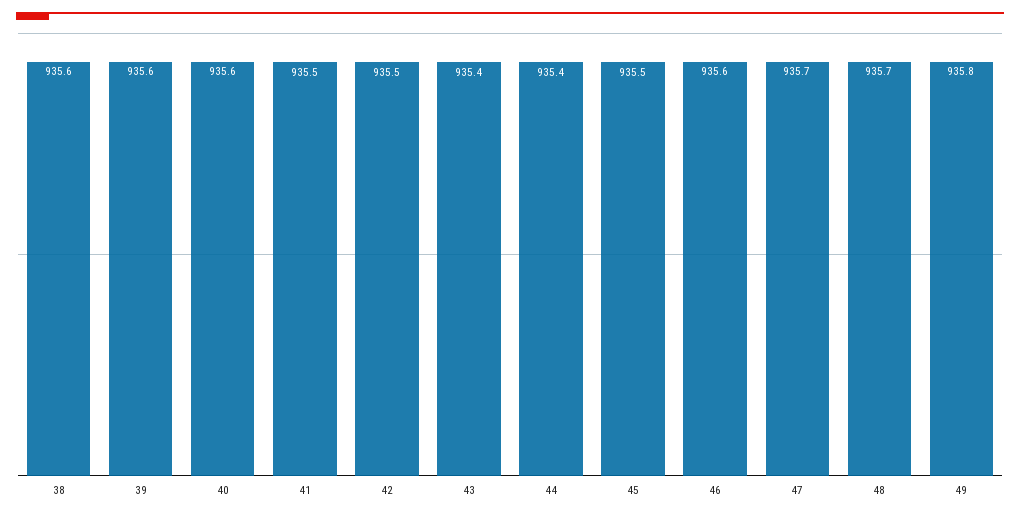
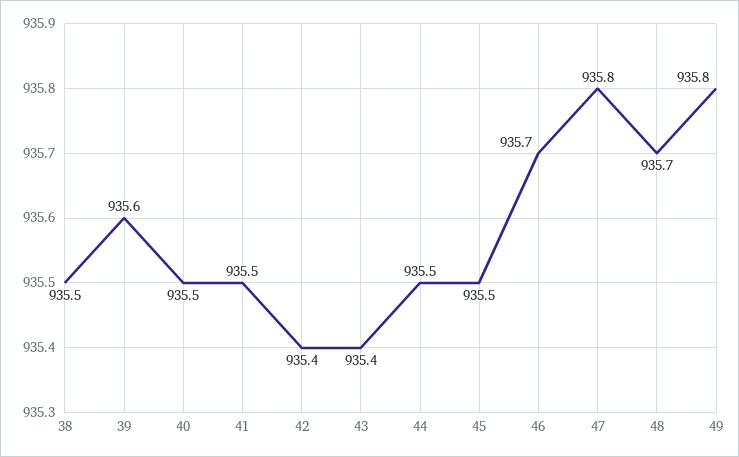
  {
-   "38": 935.6,
+   "38": 935.5,
    "39": 935.6,
-   "40": 935.6,
+   "40": 935.5,
    "41": 935.5,
-   "42": 935.5,
+   "42": 935.4,
    "43": 935.4,
-   "44": 935.4,
+   "44": 935.5,
    "45": 935.5,
-   "46": 935.6,
+   "46": 935.7,
-   "47": 935.7,
+   "47": 935.8,
    "48": 935.7,
    "49": 935.8
  }

